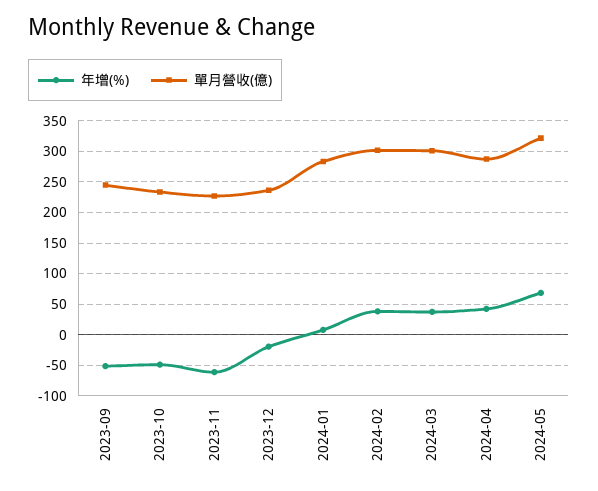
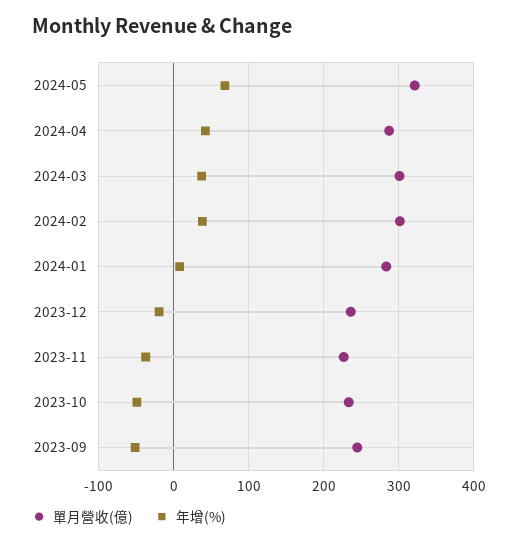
  {
    "年增(%)": {
      "2023-09": -50,
      "2023-10": -50,
-     "2023-11": -60,
+     "2023-11": -40,
      "2023-12": -20,
      "2024-01": 10,
      "2024-02": 40,
      "2024-03": 40,
      "2024-04": 40,
      "2024-05": 70
    },
    "單月營收(億)": {
      "2023-09": 240,
      "2023-10": 230,
      "2023-11": 230,
      "2023-12": 240,
      "2024-01": 280,
      "2024-02": 300,
      "2024-03": 300,
      "2024-04": 290,
      "2024-05": 320
    }
  }

